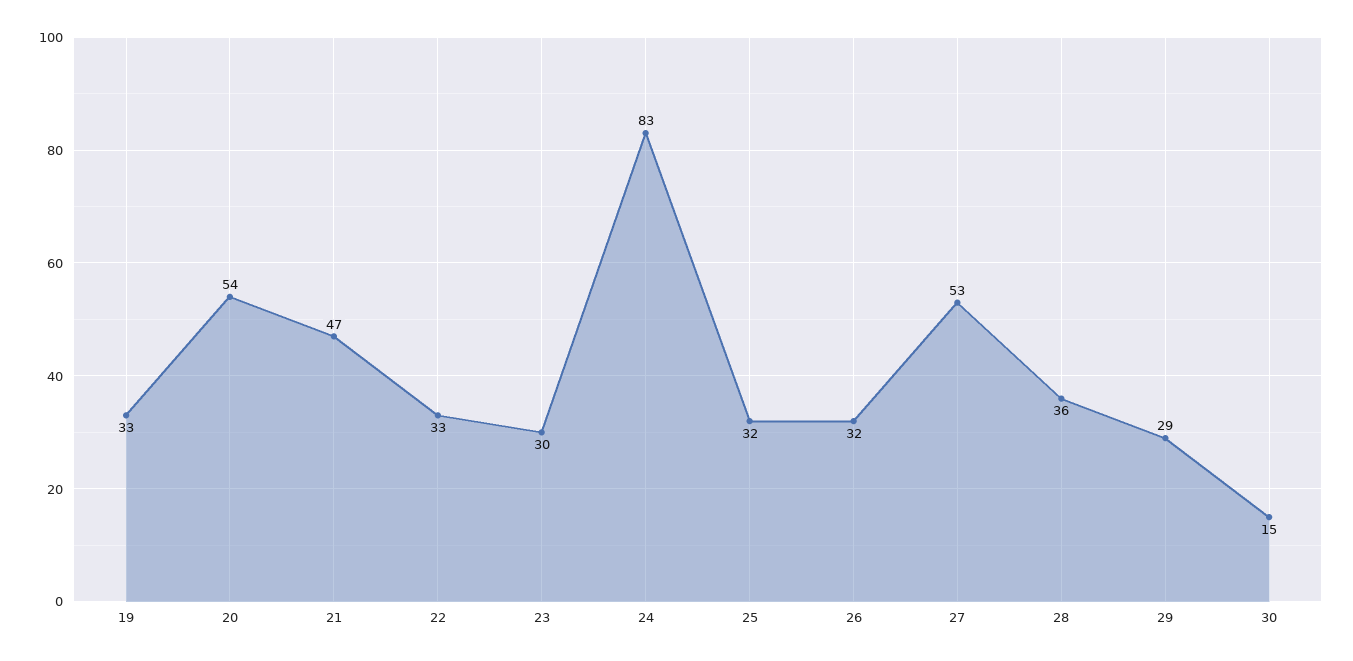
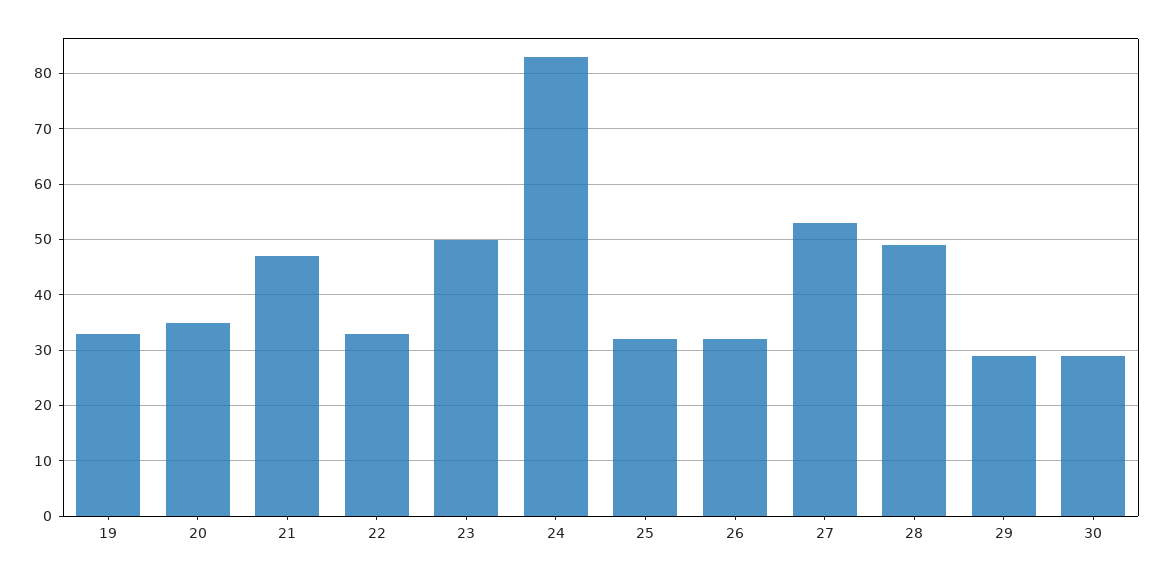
  {
    "19": 33,
-   "20": 54,
+   "20": 35,
    "21": 47,
    "22": 33,
-   "23": 30,
+   "23": 50,
    "24": 83,
    "25": 32,
    "26": 32,
    "27": 53,
-   "28": 36,
+   "28": 50,
    "29": 29,
-   "30": 15
+   "30": 30
  }

